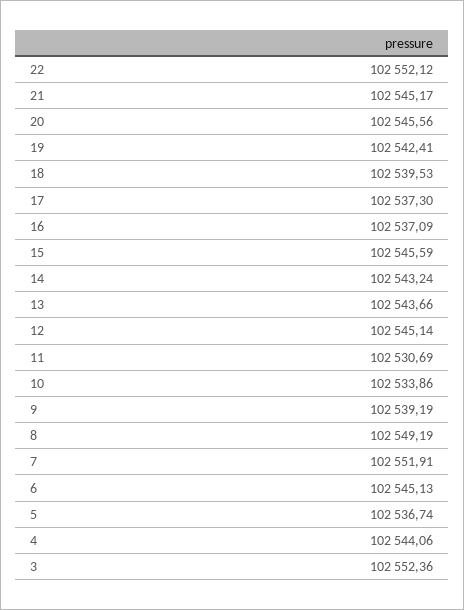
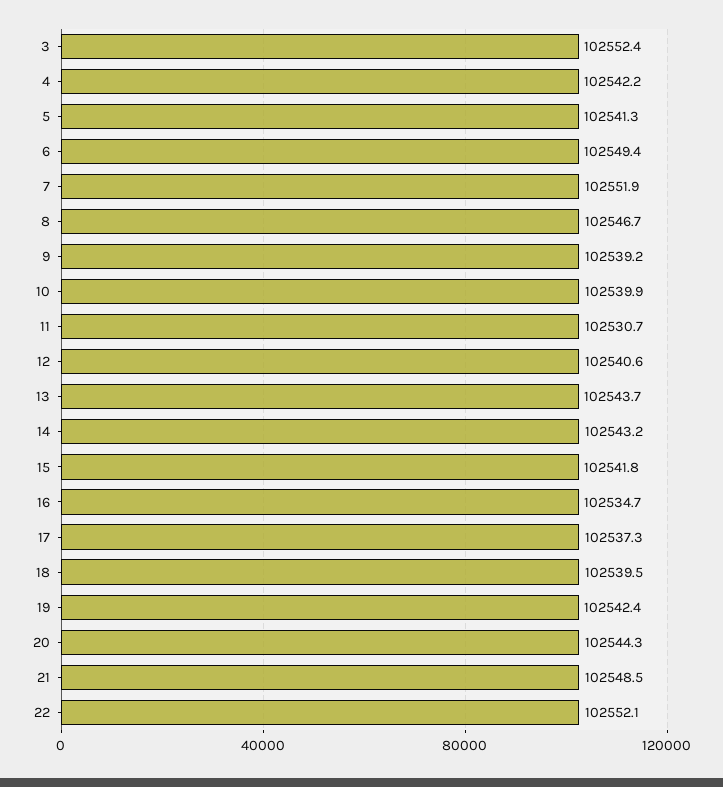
  {
    "22": 102552.12,
-   "21": 102545.17,
+   "21": 102548.5,
-   "20": 102545.56,
+   "20": 102544.3,
    "19": 102542.41,
    "18": 102539.53,
    "17": 102537.3,
-   "16": 102537.09,
+   "16": 102534.7,
-   "15": 102545.59,
+   "15": 102541.8,
    "14": 102543.24,
    "13": 102543.66,
-   "12": 102545.14,
+   "12": 102540.6,
    "11": 102530.69,
-   "10": 102533.86,
+   "10": 102539.9,
    "9": 102539.19,
-   "8": 102549.19,
+   "8": 102546.7,
    "7": 102551.91,
-   "6": 102545.13,
+   "6": 102549.4,
-   "5": 102536.74,
+   "5": 102541.3,
-   "4": 102544.06,
+   "4": 102542.2,
    "3": 102552.36
  }

